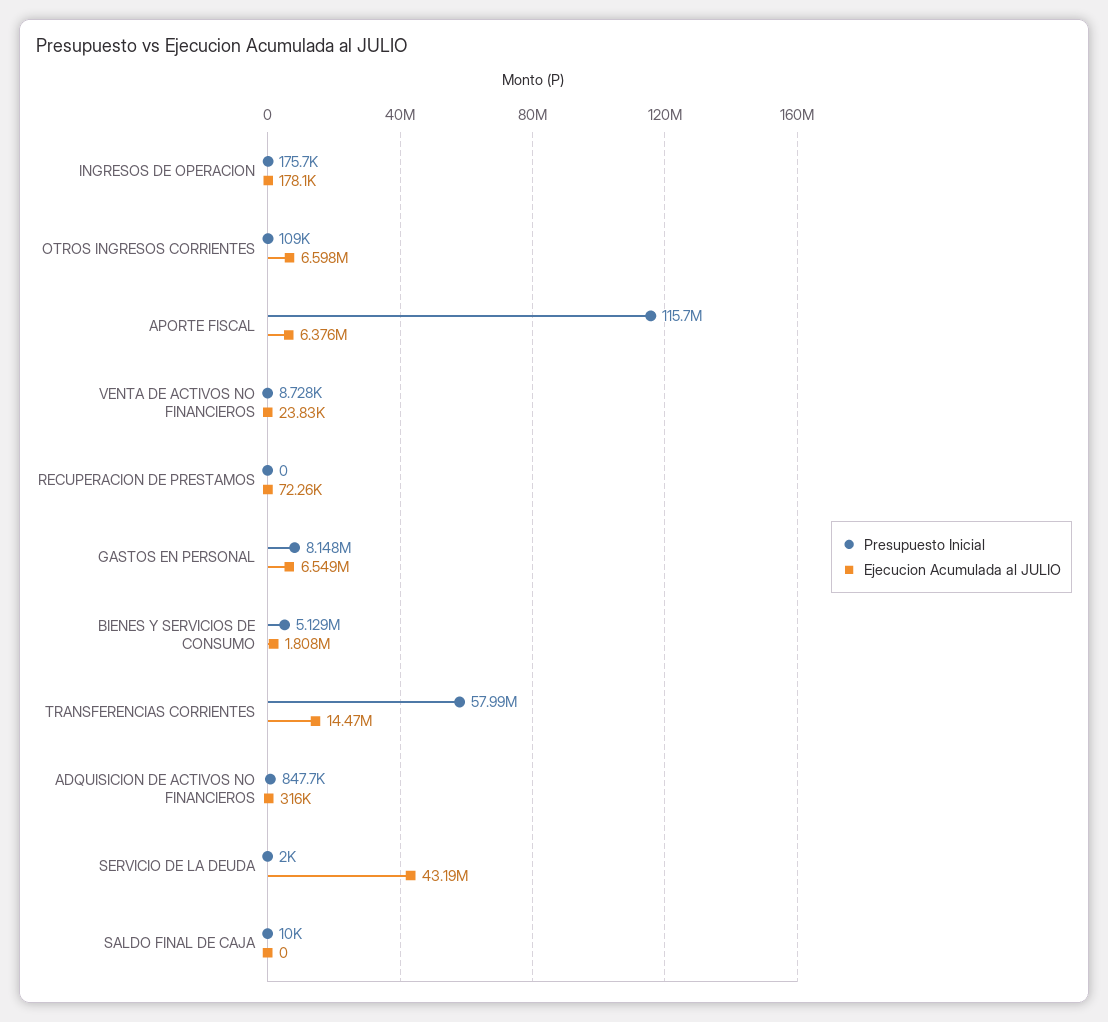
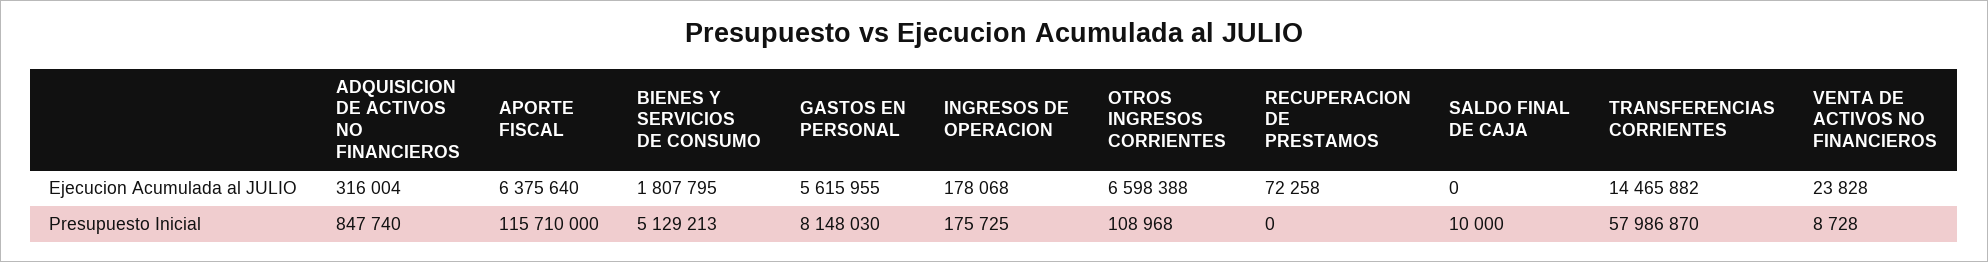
  {
    "Presupuesto Inicial": {
      "INGRESOS DE OPERACION": 175725,
      "OTROS INGRESOS CORRIENTES": 108968,
      "APORTE FISCAL": 115710000,
      "VENTA DE ACTIVOS NO FINANCIEROS": 8728,
      "RECUPERACION DE PRESTAMOS": 0,
      "GASTOS EN PERSONAL": 8148030,
      "BIENES Y SERVICIOS DE CONSUMO": 5129213,
      "TRANSFERENCIAS CORRIENTES": 57986870,
      "ADQUISICION DE ACTIVOS NO FINANCIEROS": 847740,
-     "SERVICIO DE LA DEUDA": 2000,
      "SALDO FINAL DE CAJA": 10000
    },
    "Ejecucion Acumulada al JULIO": {
      "INGRESOS DE OPERACION": 178068,
      "OTROS INGRESOS CORRIENTES": 6598388,
      "APORTE FISCAL": 6375640,
      "VENTA DE ACTIVOS NO FINANCIEROS": 23828,
      "RECUPERACION DE PRESTAMOS": 72258,
-     "GASTOS EN PERSONAL": 6549000,
+     "GASTOS EN PERSONAL": 5615955,
      "BIENES Y SERVICIOS DE CONSUMO": 1807795,
      "TRANSFERENCIAS CORRIENTES": 14465882,
      "ADQUISICION DE ACTIVOS NO FINANCIEROS": 316004,
-     "SERVICIO DE LA DEUDA": 43190000,
      "SALDO FINAL DE CAJA": 0
    }
  }

